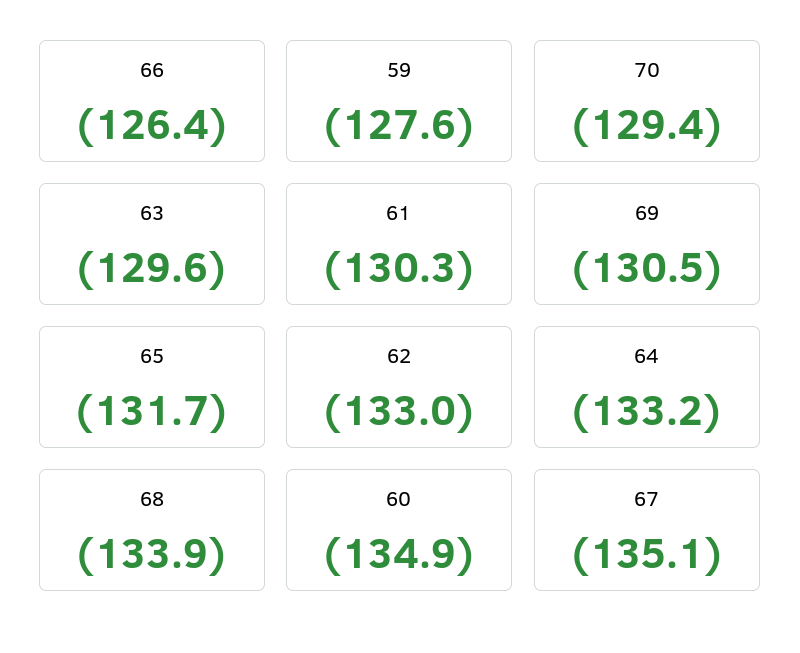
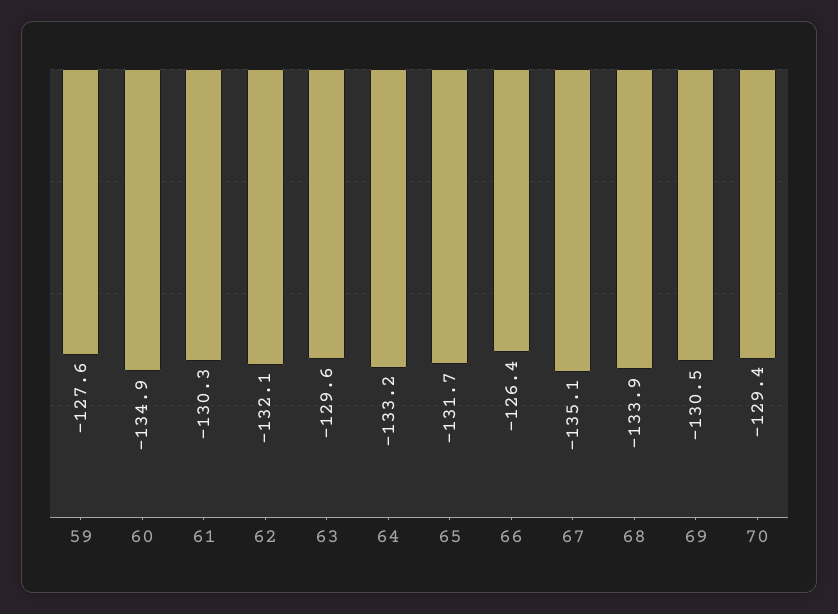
  {
    "66": -126.4,
    "59": -127.6,
    "70": -129.4,
    "63": -129.6,
    "61": -130.3,
    "69": -130.5,
    "65": -131.7,
-   "62": -133,
+   "62": -132.1,
    "64": -133.2,
    "68": -133.9,
    "60": -134.9,
    "67": -135.1
  }

